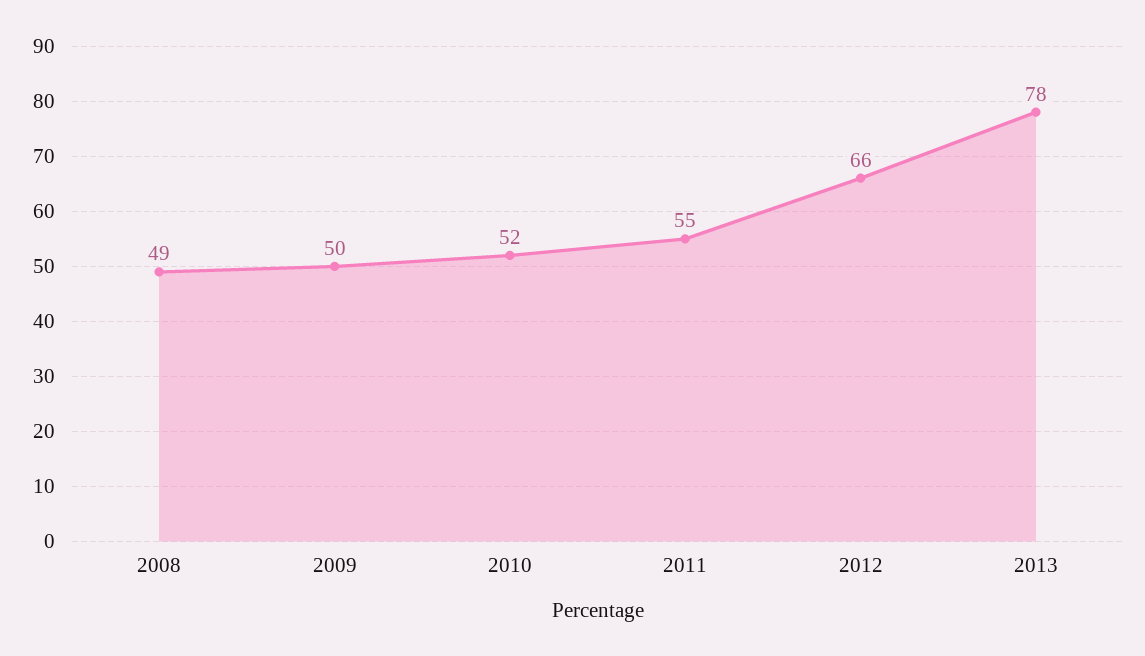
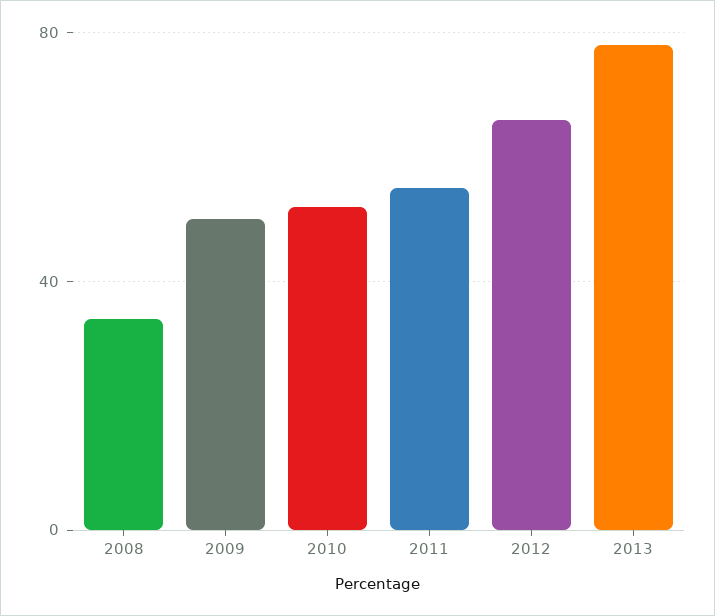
  {
-   "2008": 49,
+   "2008": 35,
    "2009": 50,
    "2010": 52,
    "2011": 55,
    "2012": 66,
    "2013": 78
  }

